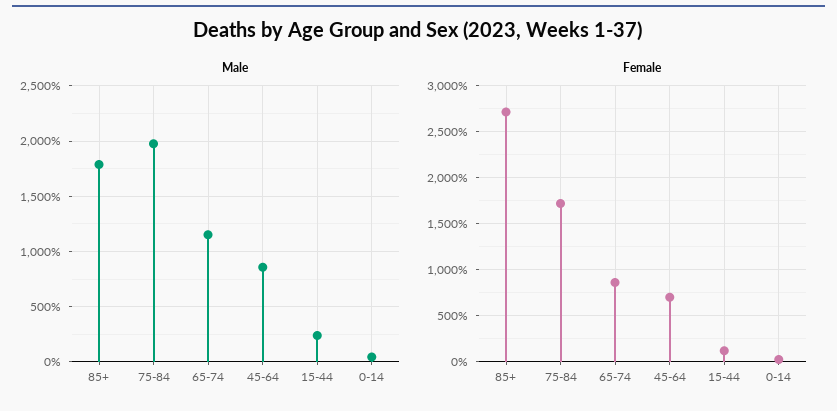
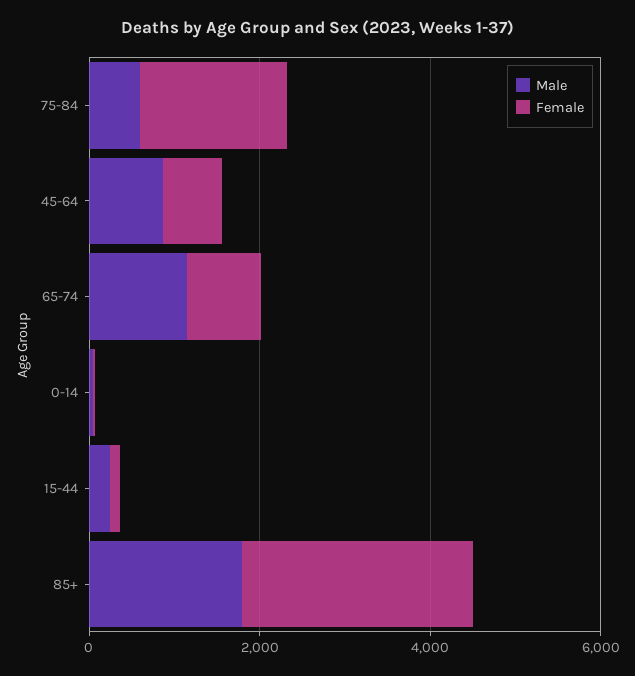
  {
    "Male": {
      "85+": 1800,
-     "75-84": 2000,
+     "75-84": 500,
      "65-74": 1200,
      "45-64": 900,
      "15-44": 200,
      "0-14": 0
    },
    "Female": {
      "85+": 2700,
      "75-84": 1700,
      "65-74": 900,
      "45-64": 700,
      "15-44": 100,
      "0-14": 0
    }
  }

